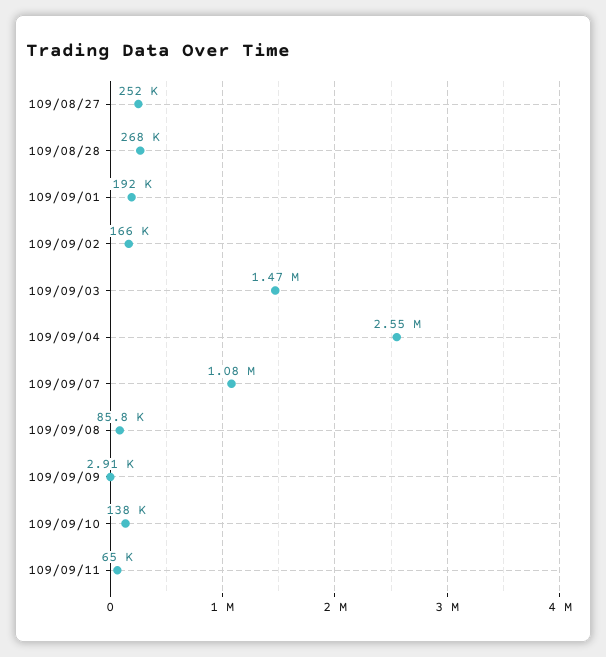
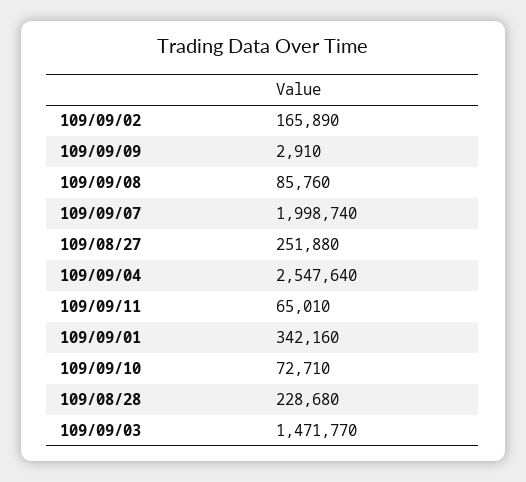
  {
    "109/08/27": 251880,
-   "109/08/28": 268000,
+   "109/08/28": 228680,
-   "109/09/01": 192000,
+   "109/09/01": 342160,
    "109/09/02": 165890,
    "109/09/03": 1471770,
    "109/09/04": 2547640,
-   "109/09/07": 1080000,
+   "109/09/07": 1998740,
    "109/09/08": 85760,
    "109/09/09": 2910,
-   "109/09/10": 138000,
+   "109/09/10": 72710,
    "109/09/11": 65010
  }

